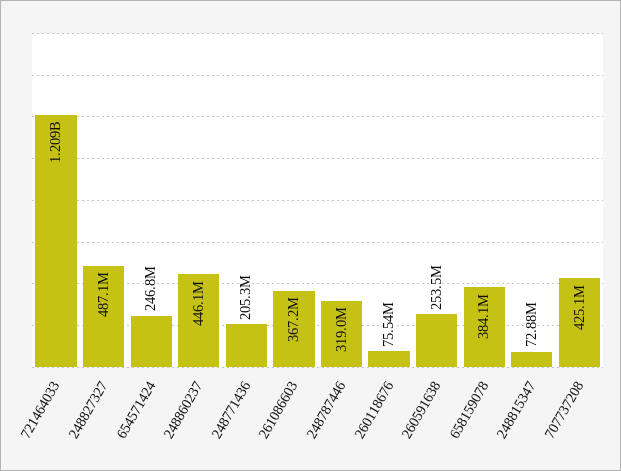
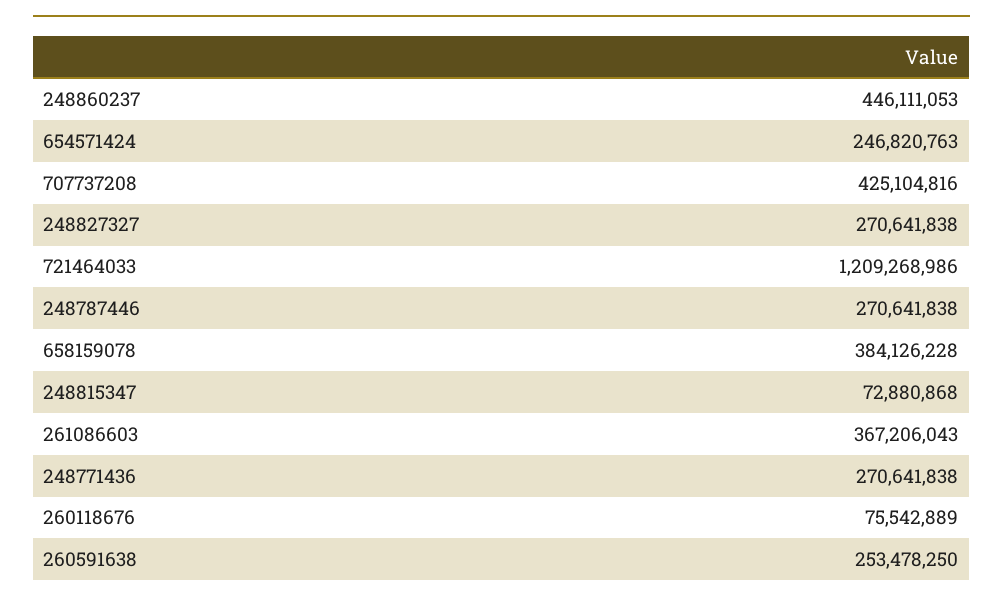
  {
    "721464033": 1209268986,
-   "248827327": 487100000,
+   "248827327": 270641838,
    "654571424": 246820763,
    "248860237": 446111053,
-   "248771436": 205300000,
+   "248771436": 270641838,
    "261086603": 367206043,
-   "248787446": 319000000,
+   "248787446": 270641838,
    "260118676": 75542889,
    "260591638": 253478250,
    "658159078": 384126228,
    "248815347": 72880868,
    "707737208": 425104816
  }

